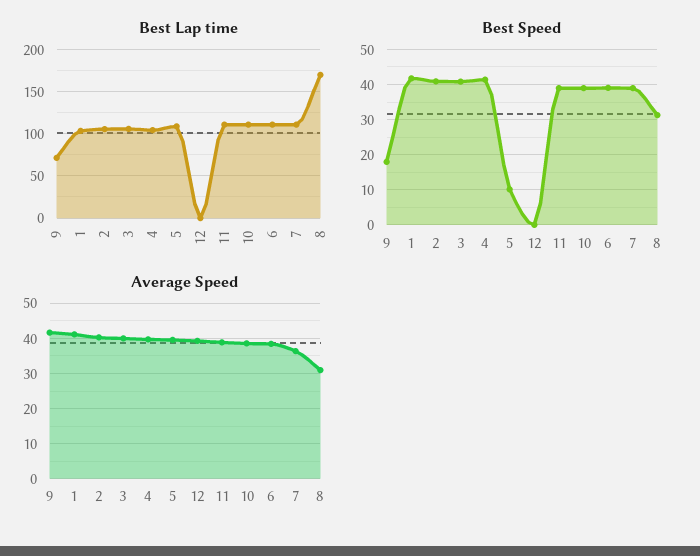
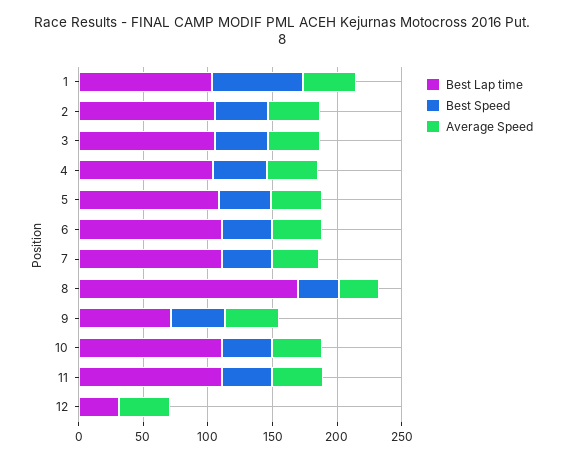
  {
    "Best Lap time": {
      "9": 70,
      "1": 100,
      "2": 110,
      "3": 110,
      "4": 100,
      "5": 110,
-     "12": 0,
+     "12": 30,
      "11": 110,
      "10": 110,
      "6": 110,
      "7": 110,
      "8": 170
    },
    "Best Speed": {
-     "9": 18,
+     "9": 40,
-     "1": 42,
+     "1": 70,
      "2": 40,
      "3": 40,
      "4": 42,
-     "5": 10,
+     "5": 40,
      "12": 0,
      "11": 38,
      "10": 38,
      "6": 40,
      "7": 38,
      "8": 32
    },
    "Average Speed": {
      "9": 42,
      "1": 42,
      "2": 40,
      "3": 40,
      "4": 40,
      "5": 40,
      "12": 40,
      "11": 38,
      "10": 38,
      "6": 38,
      "7": 36,
      "8": 30
    }
  }

